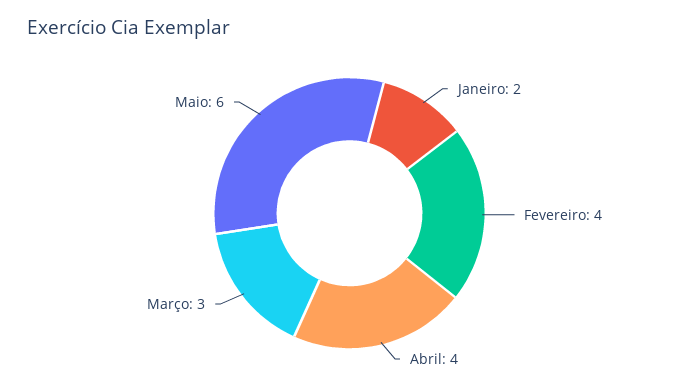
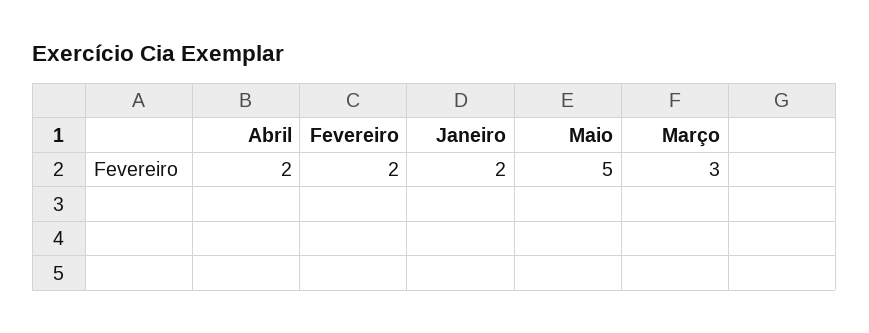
  {
    "Janeiro": 2,
-   "Fevereiro": 4,
+   "Fevereiro": 2,
-   "Abril": 4,
+   "Abril": 2,
    "Março": 3,
-   "Maio": 6
+   "Maio": 5
  }

